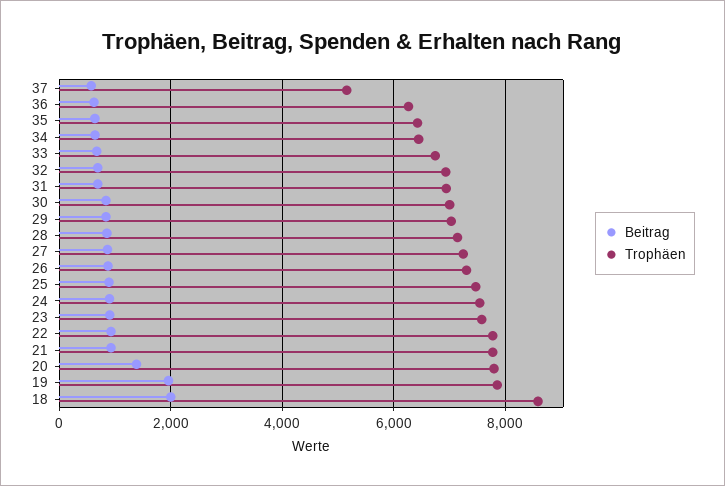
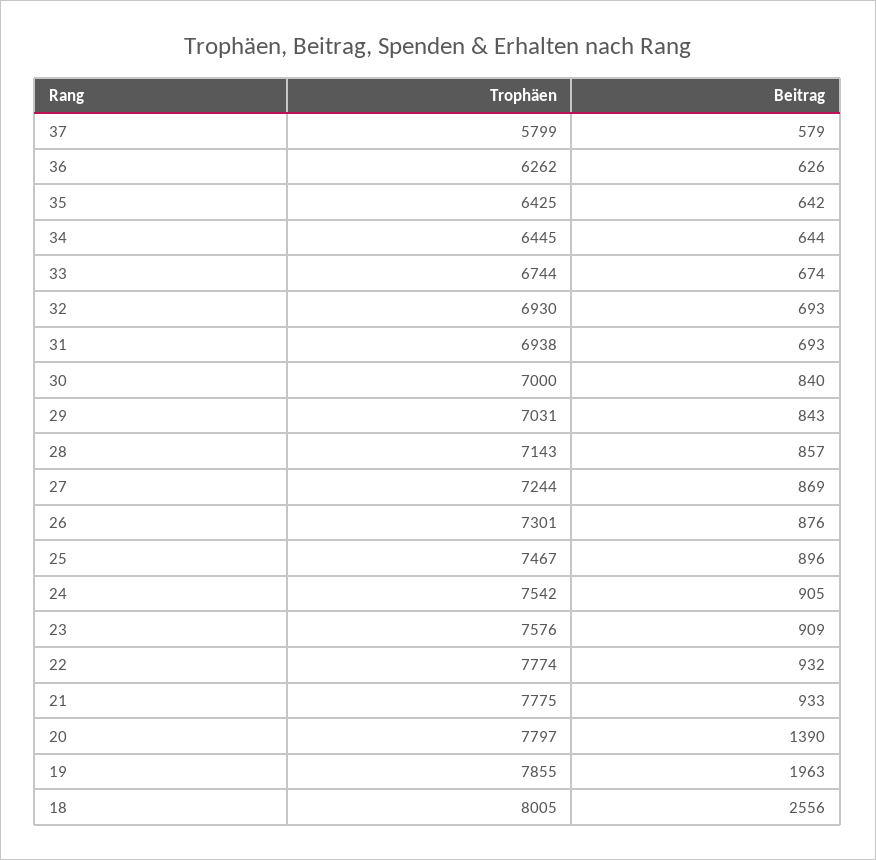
  {
    "Beitrag": {
      "37": 579,
      "36": 626,
      "35": 642,
      "34": 644,
      "33": 674,
      "32": 693,
      "31": 693,
      "30": 840,
      "29": 843,
      "28": 857,
      "27": 869,
      "26": 876,
      "25": 896,
      "24": 905,
      "23": 909,
      "22": 932,
      "21": 933,
      "20": 1390,
      "19": 1963,
-     "18": 2000
+     "18": 2556
    },
    "Trophäen": {
-     "37": 5200,
+     "37": 5799,
      "36": 6262,
      "35": 6425,
      "34": 6445,
      "33": 6744,
      "32": 6930,
      "31": 6938,
      "30": 7000,
      "29": 7031,
      "28": 7143,
      "27": 7244,
      "26": 7301,
      "25": 7467,
      "24": 7542,
      "23": 7576,
      "22": 7774,
      "21": 7775,
      "20": 7797,
      "19": 7855,
-     "18": 8600
+     "18": 8005
    }
  }

